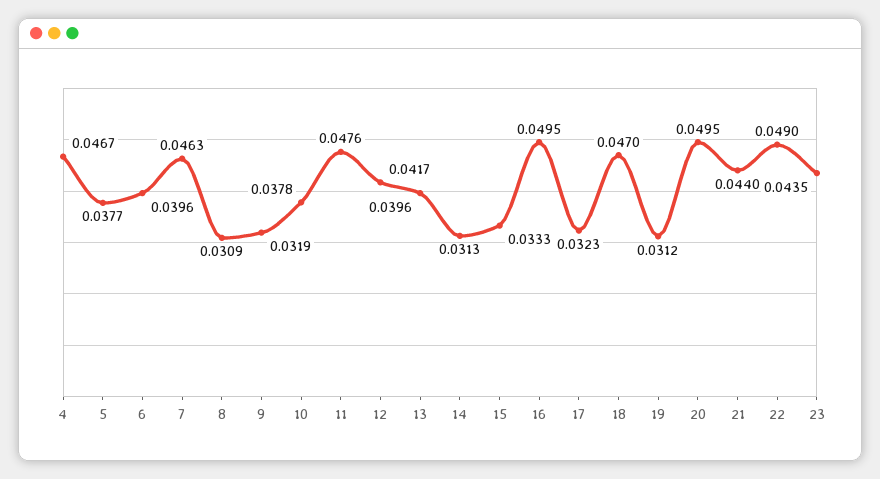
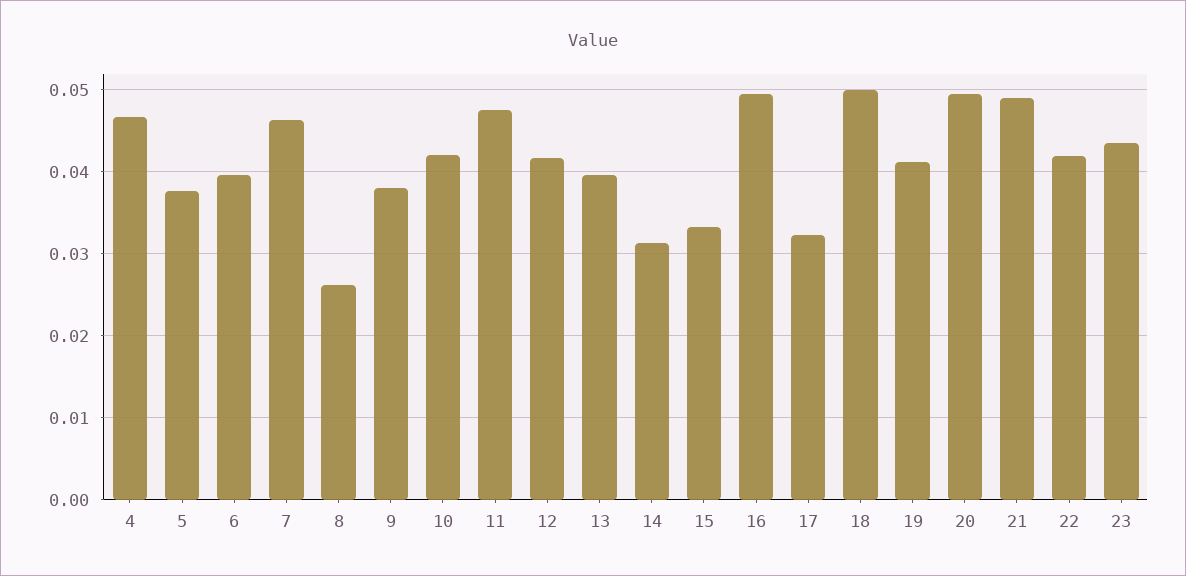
  {
    "4": 0.0467,
    "5": 0.0377,
    "6": 0.0396,
    "7": 0.0463,
-   "8": 0.0309,
+   "8": 0.026,
-   "9": 0.0319,
+   "9": 0.038,
-   "10": 0.0378,
+   "10": 0.042,
    "11": 0.0476,
    "12": 0.0417,
    "13": 0.0396,
    "14": 0.0313,
    "15": 0.0333,
    "16": 0.0495,
    "17": 0.0323,
-   "18": 0.047,
+   "18": 0.05,
-   "19": 0.0312,
+   "19": 0.041,
    "20": 0.0495,
-   "21": 0.044,
+   "21": 0.049,
-   "22": 0.049,
+   "22": 0.042,
    "23": 0.0435
  }

